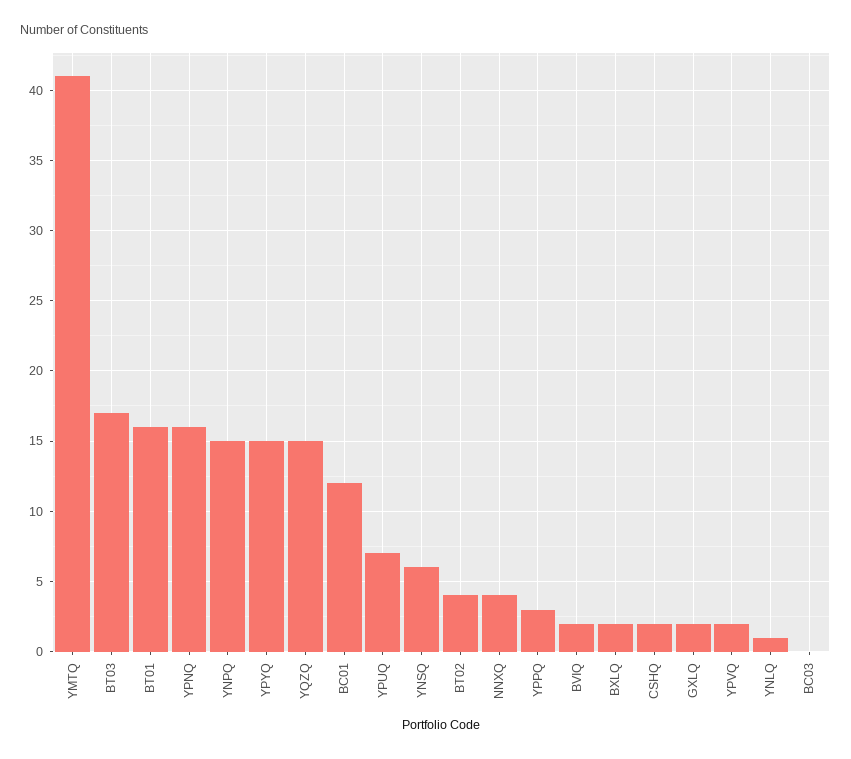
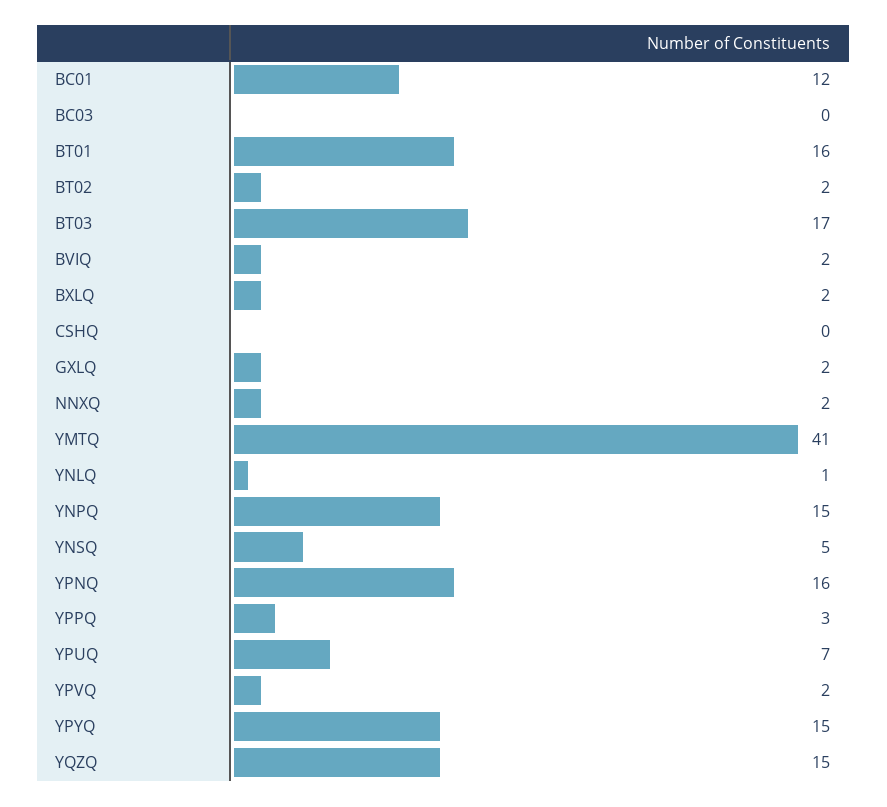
  {
    "YMTQ": 41,
    "BT03": 17,
    "BT01": 16,
    "YPNQ": 16,
    "YNPQ": 15,
    "YPYQ": 15,
    "YQZQ": 15,
    "BC01": 12,
    "YPUQ": 7,
-   "YNSQ": 6,
+   "YNSQ": 5,
-   "BT02": 4,
+   "BT02": 2,
-   "NNXQ": 4,
+   "NNXQ": 2,
    "YPPQ": 3,
    "BVIQ": 2,
    "BXLQ": 2,
-   "CSHQ": 2,
+   "CSHQ": 0,
    "GXLQ": 2,
    "YPVQ": 2,
    "YNLQ": 1,
    "BC03": 0
  }

